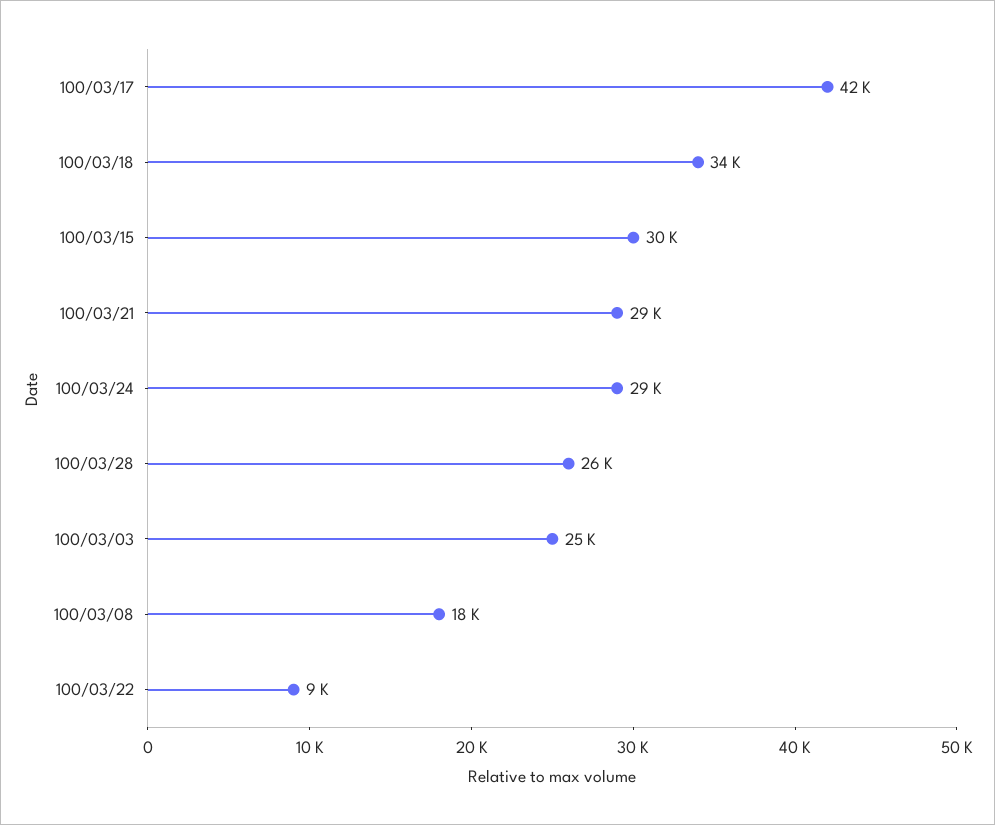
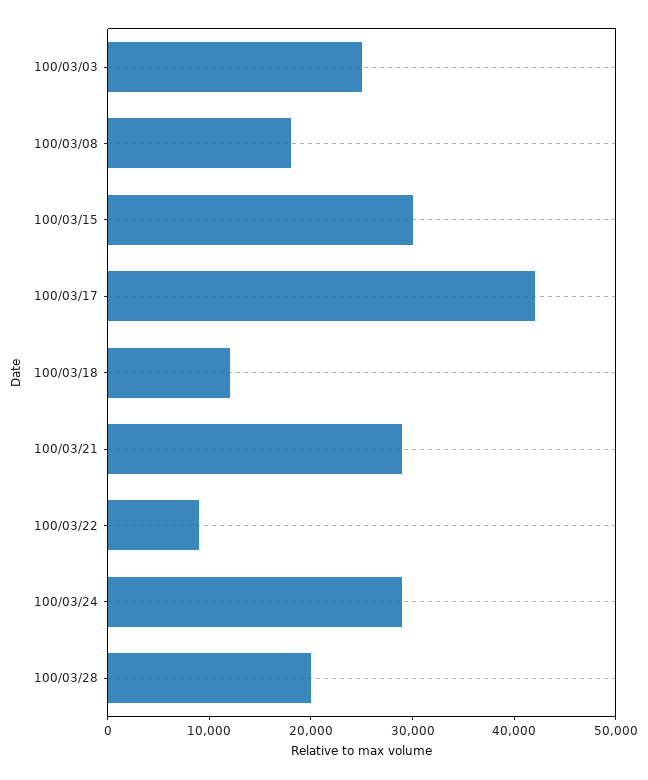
  {
    "100/03/17": 42000,
-   "100/03/18": 34000,
+   "100/03/18": 12000,
    "100/03/15": 30000,
    "100/03/21": 29000,
    "100/03/24": 29000,
-   "100/03/28": 26000,
+   "100/03/28": 20000,
    "100/03/03": 25000,
    "100/03/08": 18000,
    "100/03/22": 9000
  }

